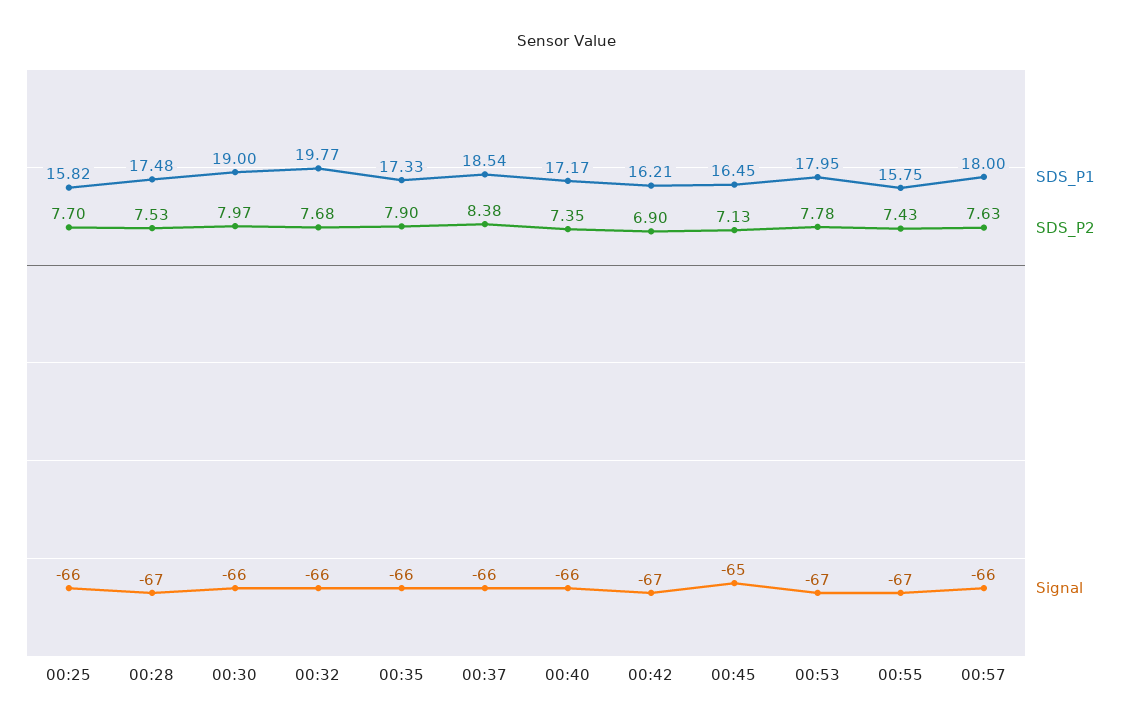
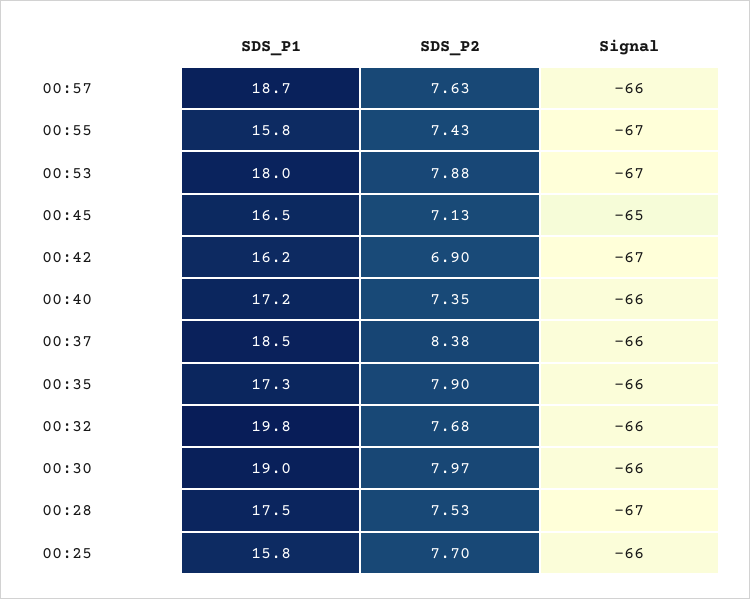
  {
    "SDS_P1": {
      "00:25": 15.82,
      "00:28": 17.48,
      "00:30": 19,
      "00:32": 19.77,
      "00:35": 17.33,
      "00:37": 18.54,
      "00:40": 17.17,
      "00:42": 16.21,
      "00:45": 16.45,
      "00:53": 17.95,
      "00:55": 15.75,
-     "00:57": 18
+     "00:57": 18.7
    },
    "SDS_P2": {
      "00:25": 7.7,
      "00:28": 7.53,
      "00:30": 7.97,
      "00:32": 7.68,
      "00:35": 7.9,
      "00:37": 8.38,
      "00:40": 7.35,
      "00:42": 6.9,
      "00:45": 7.13,
-     "00:53": 7.78,
+     "00:53": 7.88,
      "00:55": 7.43,
      "00:57": 7.63
    },
    "Signal": {
      "00:25": -66,
      "00:28": -67,
      "00:30": -66,
      "00:32": -66,
      "00:35": -66,
      "00:37": -66,
      "00:40": -66,
      "00:42": -67,
      "00:45": -65,
      "00:53": -67,
      "00:55": -67,
      "00:57": -66
    }
  }

